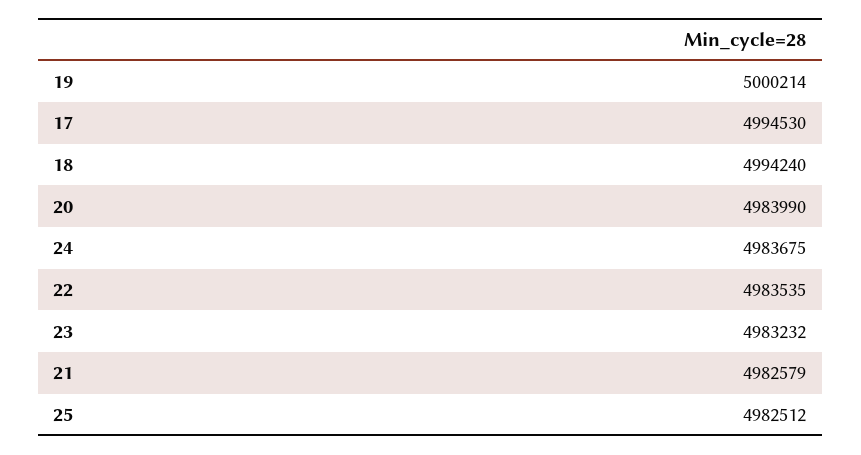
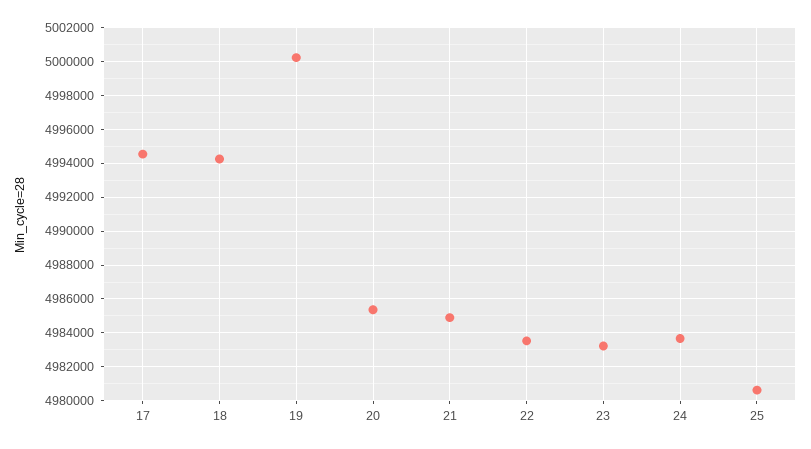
  {
    "19": 5000214,
    "17": 4994530,
    "18": 4994240,
-   "20": 4983990,
+   "20": 4985500,
    "24": 4983675,
    "22": 4983535,
    "23": 4983232,
-   "21": 4982579,
+   "21": 4985000,
-   "25": 4982512
+   "25": 4980500
  }

